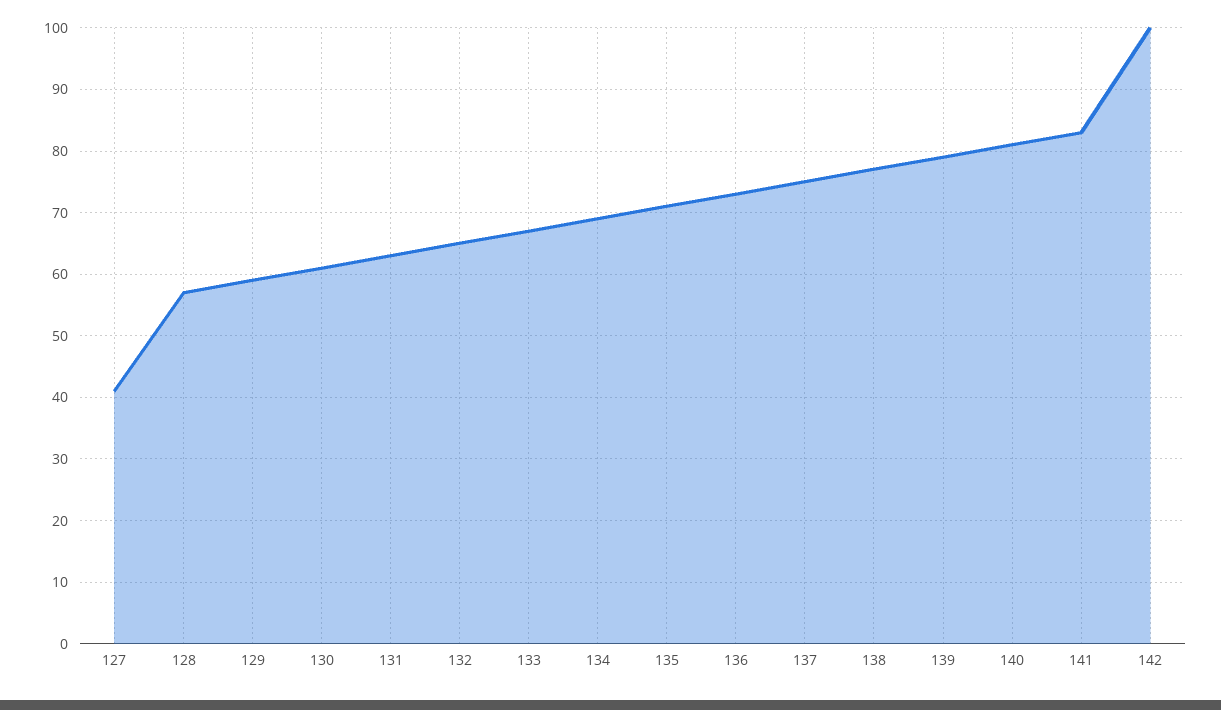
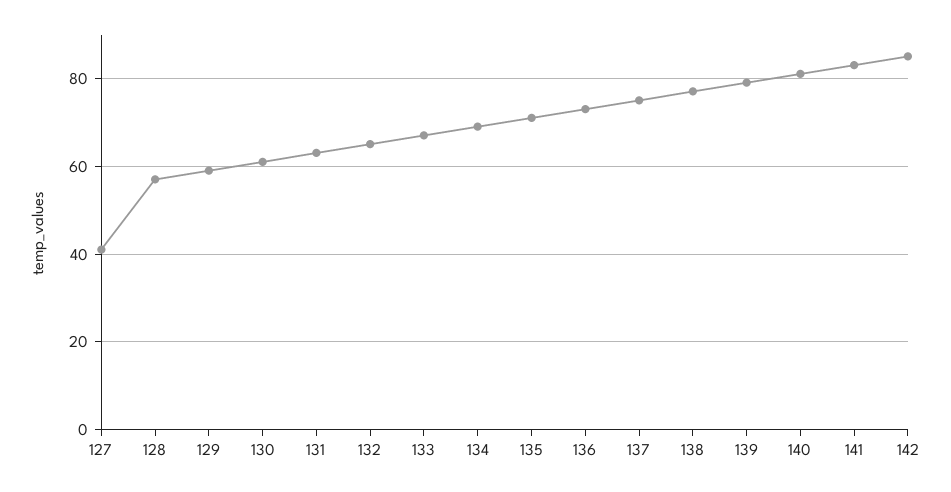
  {
    "127": 41,
    "128": 57,
    "129": 59,
    "130": 61,
    "131": 63,
    "132": 65,
    "133": 67,
    "134": 69,
    "135": 71,
    "136": 73,
    "137": 75,
    "138": 77,
    "139": 79,
    "140": 81,
    "141": 83,
-   "142": 100
+   "142": 85
  }

